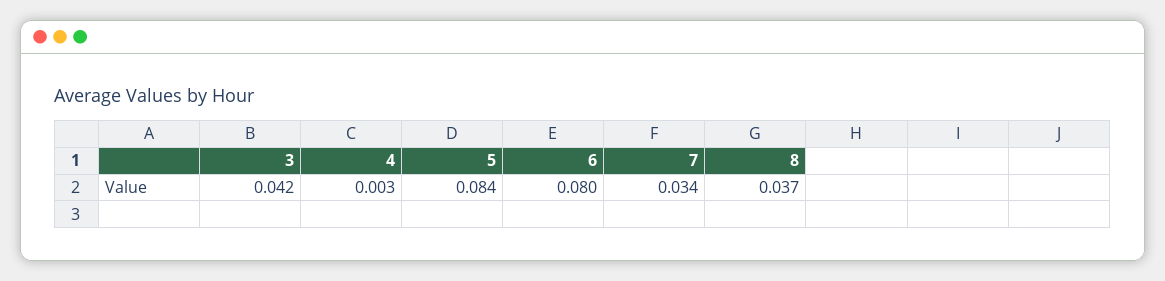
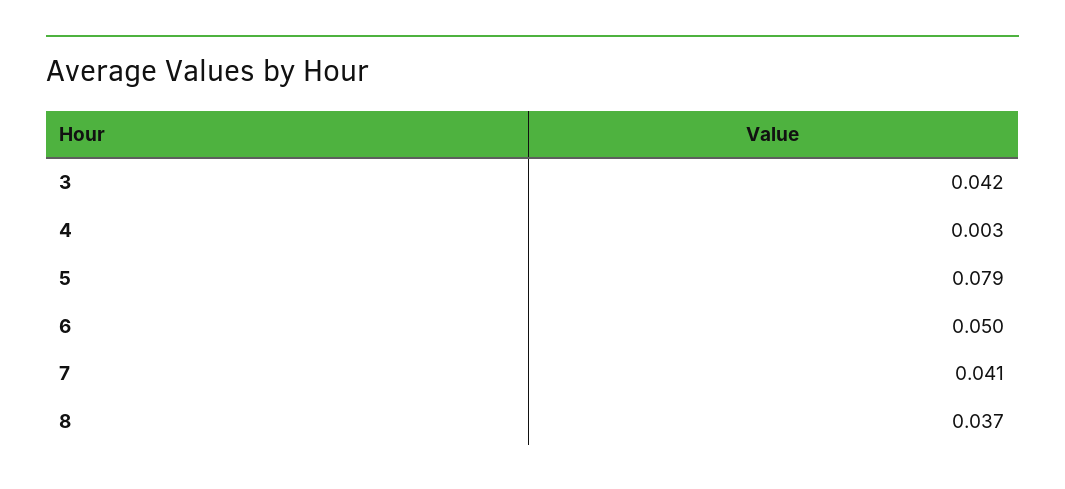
  {
    "3": 0.042,
    "4": 0.003,
-   "5": 0.084,
+   "5": 0.079,
-   "6": 0.08,
+   "6": 0.05,
-   "7": 0.034,
+   "7": 0.041,
    "8": 0.037
  }

